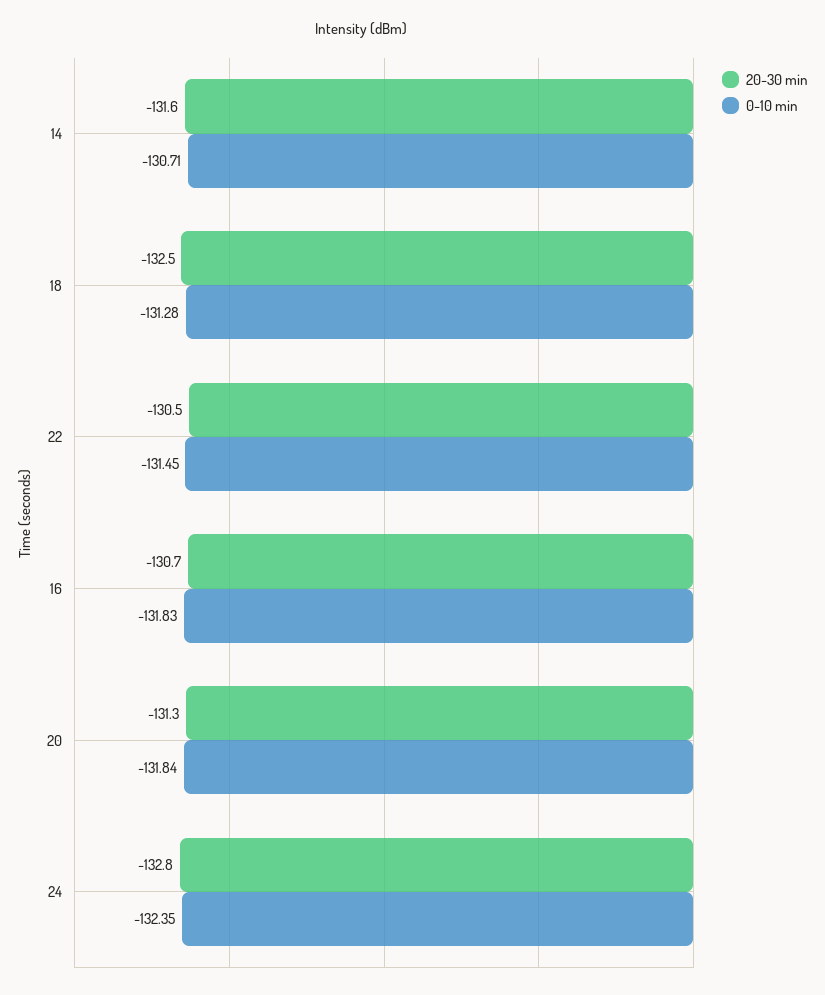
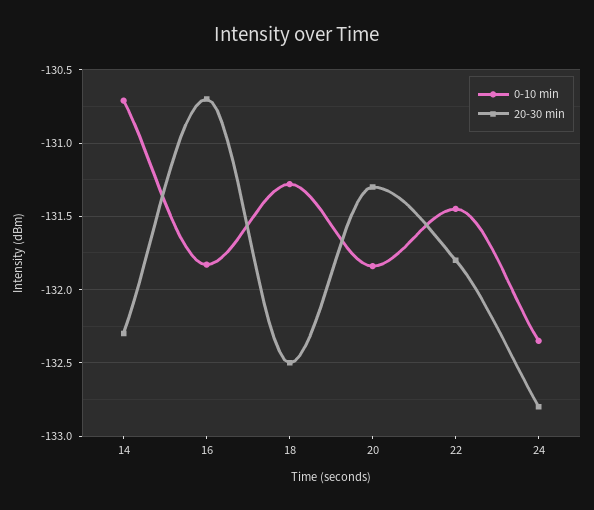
  {
    "20-30 min": {
-     "14": -131.6,
+     "14": -132.3,
      "18": -132.5,
-     "22": -130.5,
+     "22": -131.8,
      "16": -130.7,
      "20": -131.3,
      "24": -132.8
    },
    "0-10 min": {
      "14": -130.71,
      "18": -131.28,
      "22": -131.45,
      "16": -131.83,
      "20": -131.84,
      "24": -132.35
    }
  }

